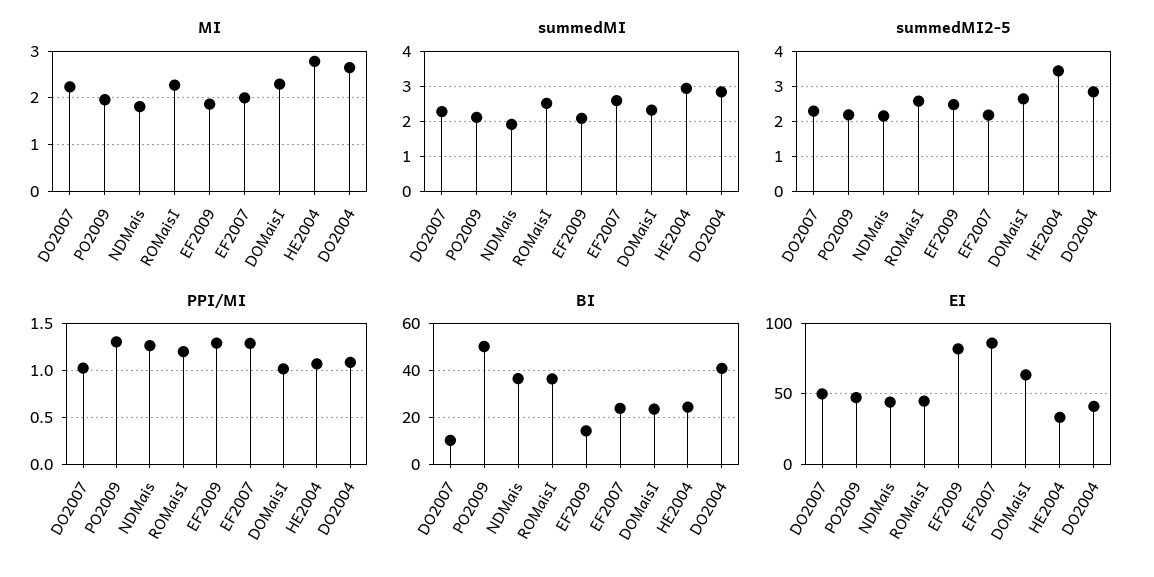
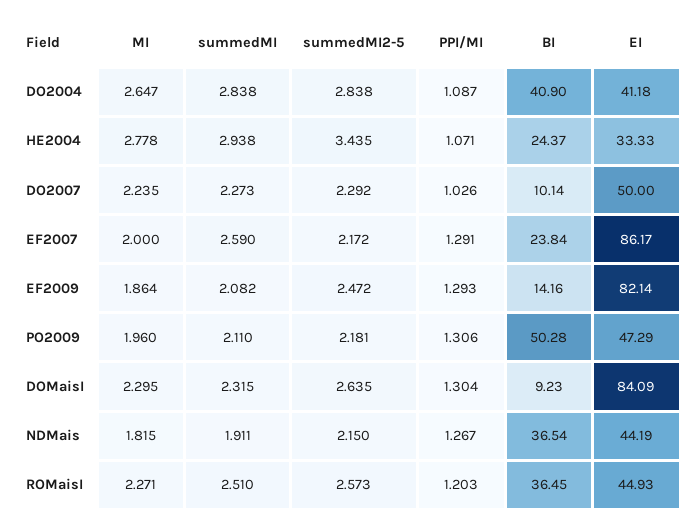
  {
    "MI": {
      "DO2007": 2.235,
      "PO2009": 1.96,
      "NDMais": 1.815,
      "ROMaisI": 2.271,
      "EF2009": 1.864,
      "EF2007": 2,
      "DOMaisI": 2.295,
      "HE2004": 2.778,
      "DO2004": 2.647
    },
    "summedMI": {
      "DO2007": 2.273,
      "PO2009": 2.11,
      "NDMais": 1.911,
      "ROMaisI": 2.51,
      "EF2009": 2.082,
      "EF2007": 2.59,
      "DOMaisI": 2.315,
      "HE2004": 2.938,
      "DO2004": 2.838
    },
    "summedMI2-5": {
      "DO2007": 2.292,
      "PO2009": 2.181,
      "NDMais": 2.15,
      "ROMaisI": 2.573,
      "EF2009": 2.472,
      "EF2007": 2.172,
      "DOMaisI": 2.635,
      "HE2004": 3.435,
      "DO2004": 2.838
    },
    "PPI/MI": {
      "DO2007": 1.026,
      "PO2009": 1.306,
      "NDMais": 1.267,
      "ROMaisI": 1.203,
      "EF2009": 1.293,
      "EF2007": 1.291,
-     "DOMaisI": 1,
+     "DOMaisI": 1.304,
      "HE2004": 1.071,
      "DO2004": 1.087
    },
    "BI": {
      "DO2007": 10.14,
      "PO2009": 50.28,
      "NDMais": 36.54,
      "ROMaisI": 36.45,
      "EF2009": 14.16,
      "EF2007": 23.84,
-     "DOMaisI": 25,
+     "DOMaisI": 9.23,
      "HE2004": 24.37,
      "DO2004": 40.9
    },
    "EI": {
      "DO2007": 50,
      "PO2009": 47.29,
      "NDMais": 44.19,
      "ROMaisI": 44.93,
      "EF2009": 82.14,
      "EF2007": 86.17,
-     "DOMaisI": 65,
+     "DOMaisI": 84.09,
      "HE2004": 33.33,
      "DO2004": 41.18
    }
  }

